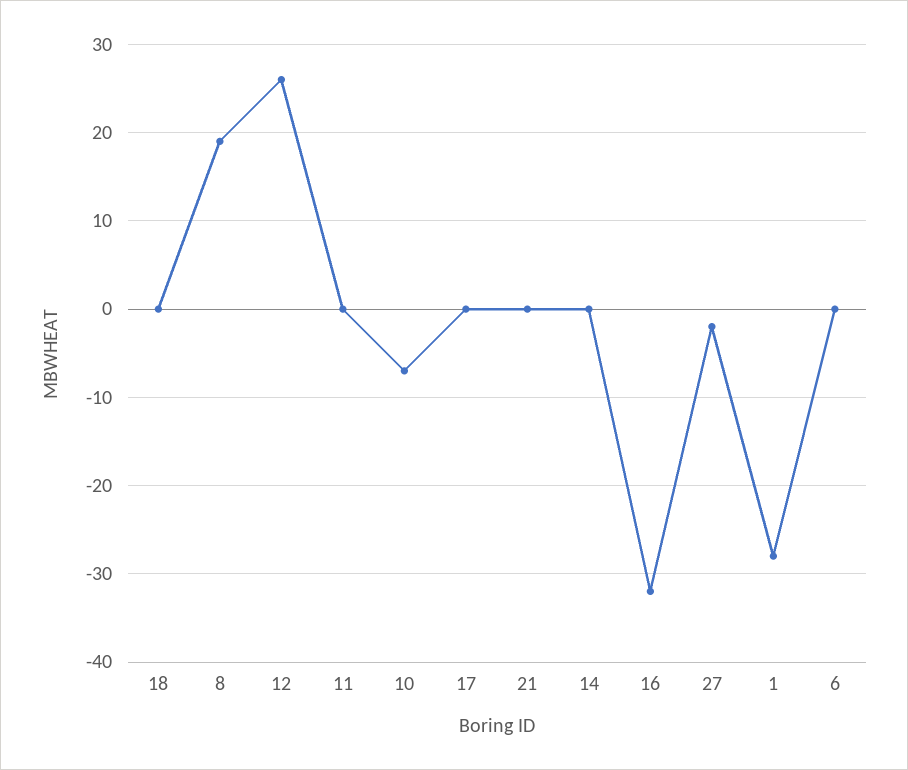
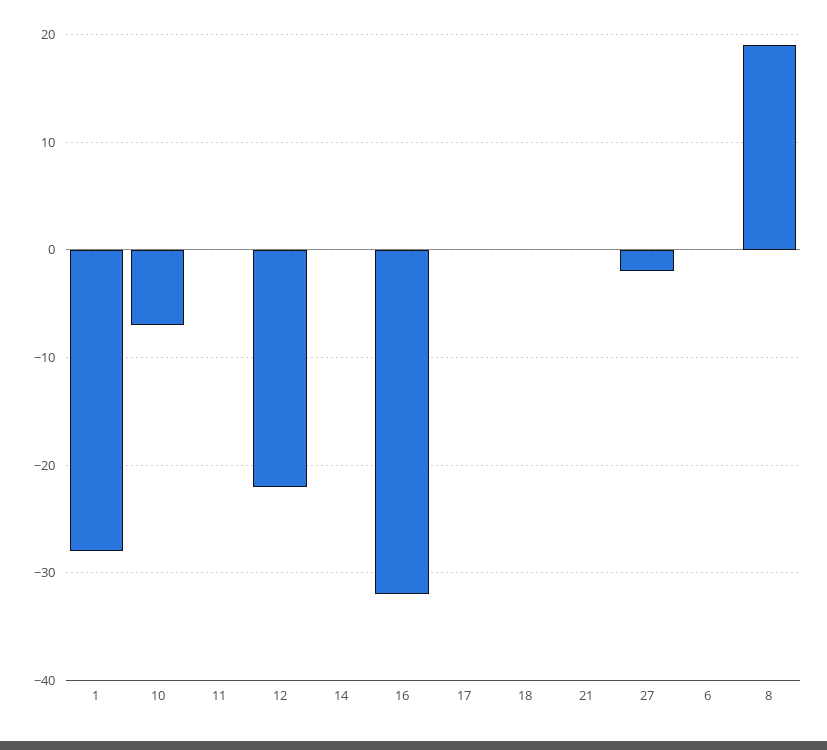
  {
    "18": 0,
    "8": 19,
-   "12": 26,
+   "12": -22,
    "11": 0,
    "10": -7,
    "17": 0,
    "21": 0,
    "14": 0,
    "16": -32,
    "27": -2,
    "1": -28,
    "6": 0
  }

